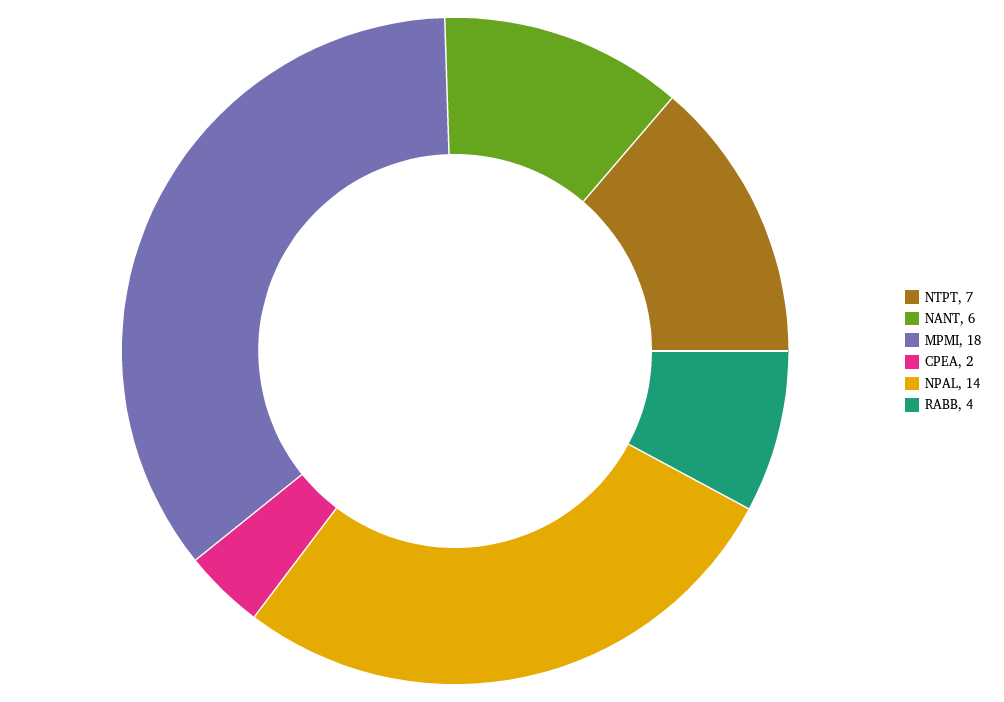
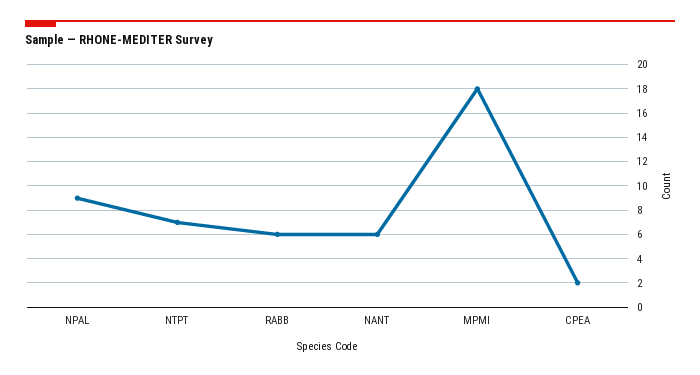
  {
    "NTPT": 7,
    "NANT": 6,
    "MPMI": 18,
    "CPEA": 2,
-   "NPAL": 14,
+   "NPAL": 9,
-   "RABB": 4
+   "RABB": 6
  }

